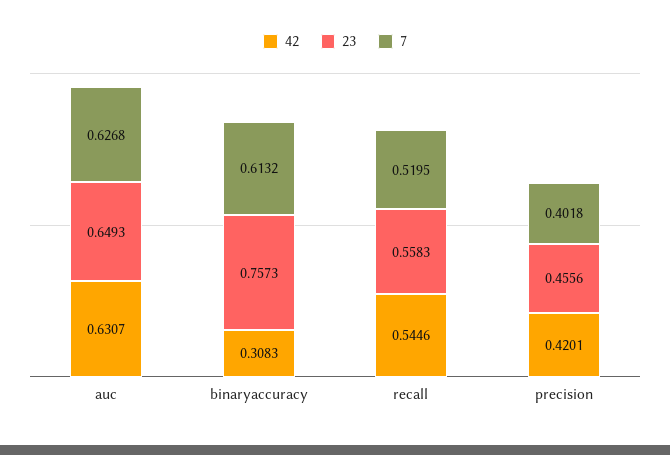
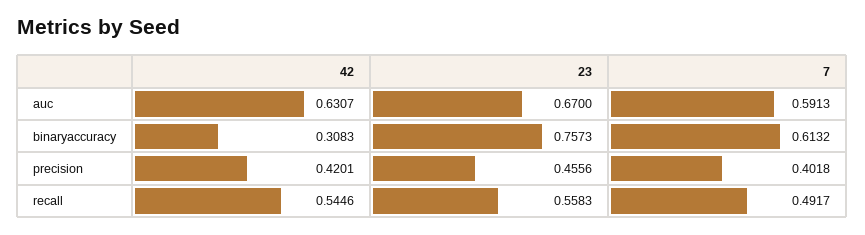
  {
    "42": {
      "auc": 0.6307,
      "binaryaccuracy": 0.3083,
      "recall": 0.5446,
      "precision": 0.4201
    },
    "23": {
-     "auc": 0.6493,
+     "auc": 0.67,
      "binaryaccuracy": 0.7573,
      "recall": 0.5583,
      "precision": 0.4556
    },
    "7": {
-     "auc": 0.6268,
+     "auc": 0.5913,
      "binaryaccuracy": 0.6132,
-     "recall": 0.5195,
+     "recall": 0.4917,
      "precision": 0.4018
    }
  }

